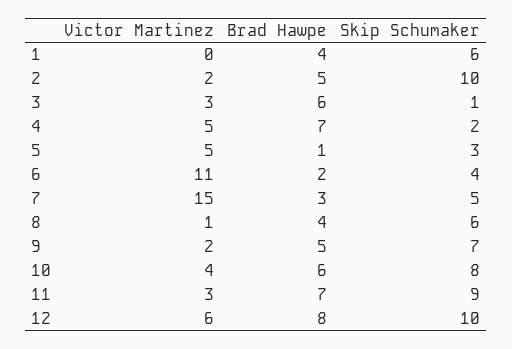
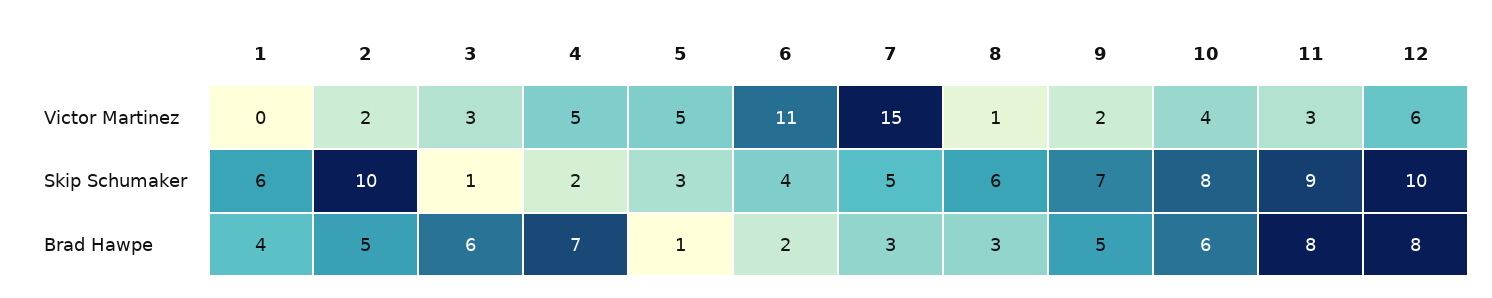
  {
    "Victor Martinez": {
      "1": 0,
      "2": 2,
      "3": 3,
      "4": 5,
      "5": 5,
      "6": 11,
      "7": 15,
      "8": 1,
      "9": 2,
      "10": 4,
      "11": 3,
      "12": 6
    },
    "Brad Hawpe": {
      "1": 4,
      "2": 5,
      "3": 6,
      "4": 7,
      "5": 1,
      "6": 2,
      "7": 3,
-     "8": 4,
+     "8": 3,
      "9": 5,
      "10": 6,
-     "11": 7,
+     "11": 8,
      "12": 8
    },
    "Skip Schumaker": {
      "1": 6,
      "2": 10,
      "3": 1,
      "4": 2,
      "5": 3,
      "6": 4,
      "7": 5,
      "8": 6,
      "9": 7,
      "10": 8,
      "11": 9,
      "12": 10
    }
  }

